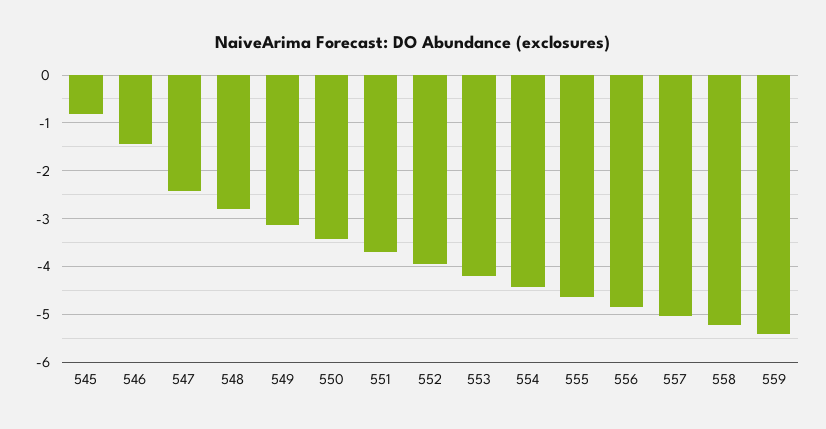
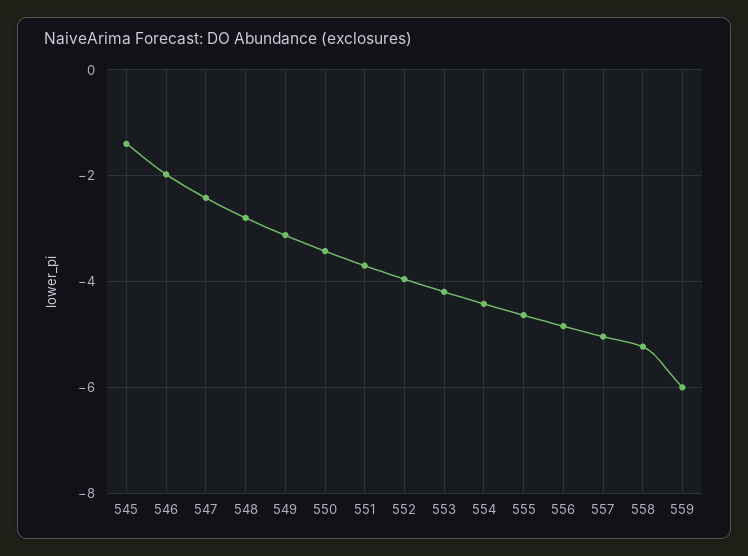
  {
-   "545": -0.8,
+   "545": -1.4,
-   "546": -1.4,
+   "546": -2,
    "547": -2.4,
    "548": -2.8,
    "549": -3.2,
    "550": -3.4,
    "551": -3.8,
    "552": -4,
    "553": -4.2,
    "554": -4.4,
    "555": -4.6,
    "556": -4.8,
    "557": -5,
    "558": -5.2,
-   "559": -5.4
+   "559": -6
  }

